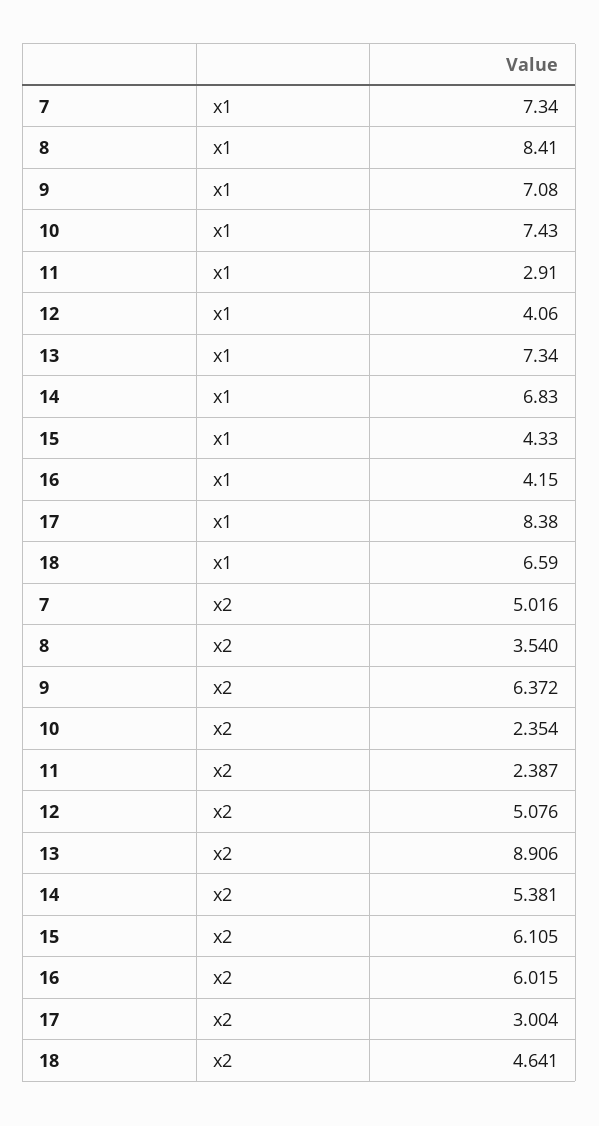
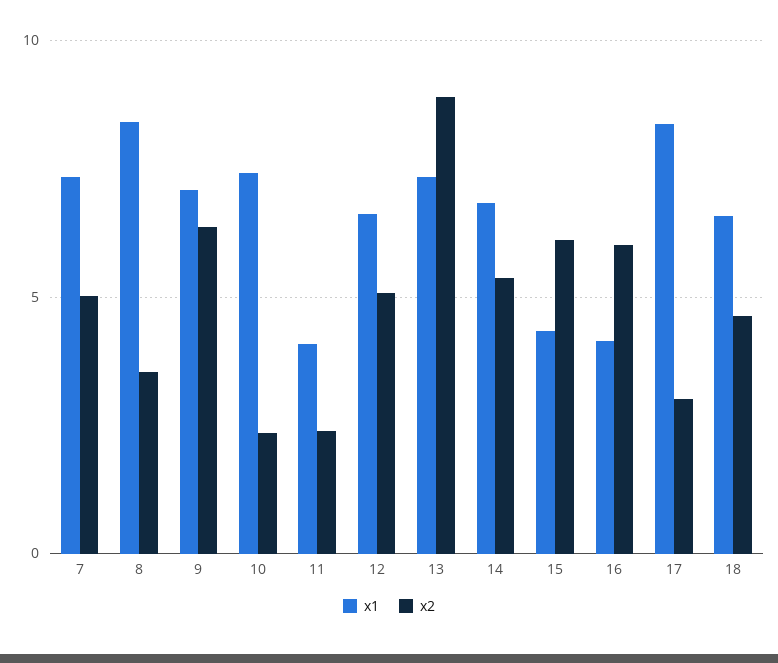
  {
    "x1": {
      "7": 7.34,
      "8": 8.41,
      "9": 7.08,
      "10": 7.43,
-     "11": 2.91,
+     "11": 4,
-     "12": 4.06,
+     "12": 6.5,
      "13": 7.34,
      "14": 6.83,
      "15": 4.33,
      "16": 4.15,
      "17": 8.38,
      "18": 6.59
    },
    "x2": {
      "7": 5.016,
      "8": 3.54,
      "9": 6.372,
      "10": 2.354,
      "11": 2.387,
      "12": 5.076,
      "13": 8.906,
      "14": 5.381,
      "15": 6.105,
      "16": 6.015,
      "17": 3.004,
      "18": 4.641
    }
  }

